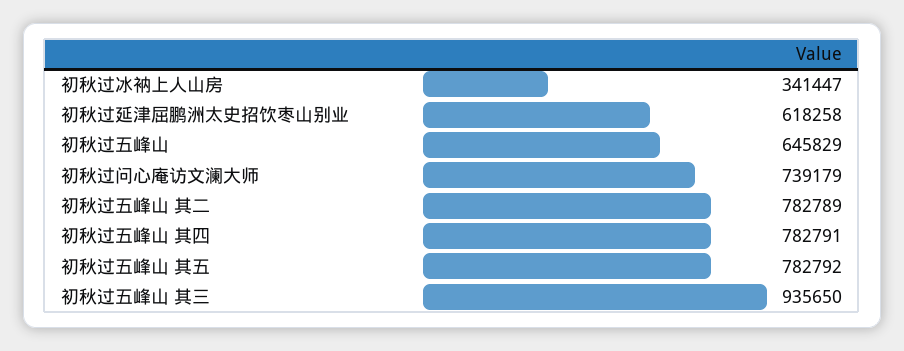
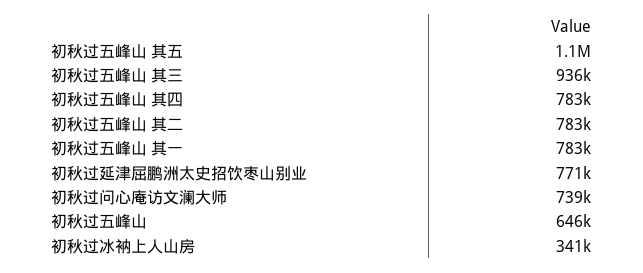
  {
    "初秋过冰衲上人山房": 341447,
-   "初秋过延津屈鹏洲太史招饮枣山别业": 618258,
+   "初秋过延津屈鹏洲太史招饮枣山别业": 771000,
    "初秋过五峰山": 645829,
    "初秋过问心庵访文澜大师": 739179,
    "初秋过五峰山 其二": 782789,
    "初秋过五峰山 其四": 782791,
-   "初秋过五峰山 其五": 782792,
+   "初秋过五峰山 其五": 1100000,
-   "初秋过五峰山 其三": 935650
+   "初秋过五峰山 其三": 935650,
+   "初秋过五峰山 其一": 783000
  }

